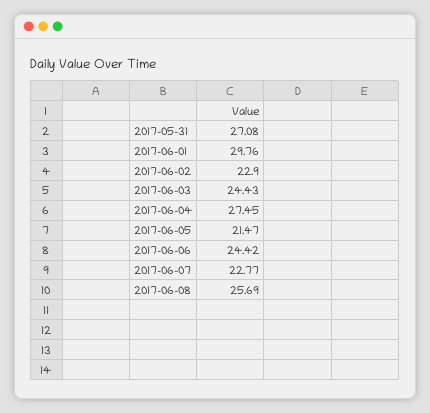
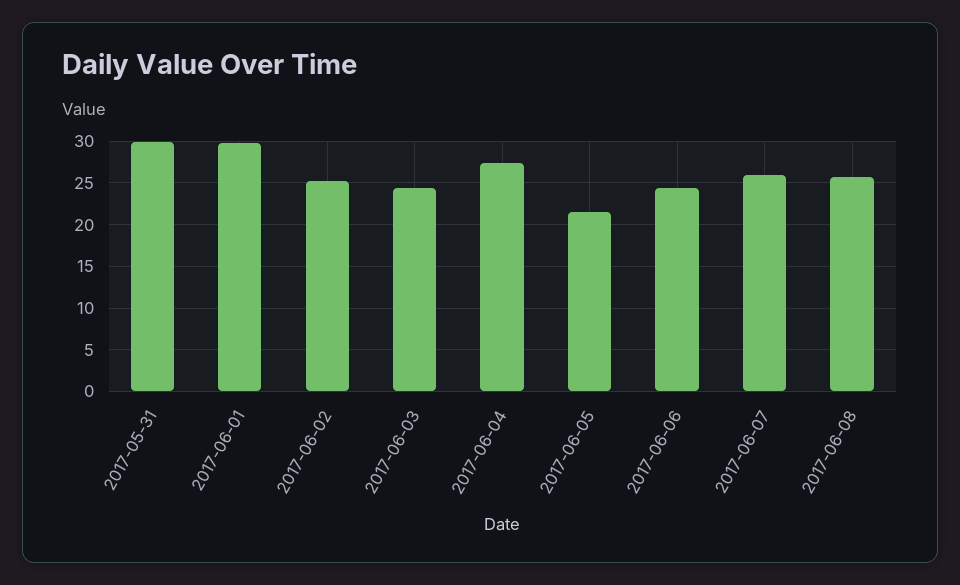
  {
-   "2017-05-31": 27.08,
+   "2017-05-31": 30,
    "2017-06-01": 29.76,
-   "2017-06-02": 22.9,
+   "2017-06-02": 25,
    "2017-06-03": 24.43,
    "2017-06-04": 27.45,
    "2017-06-05": 21.47,
    "2017-06-06": 24.42,
-   "2017-06-07": 22.77,
+   "2017-06-07": 26,
    "2017-06-08": 25.69
  }

